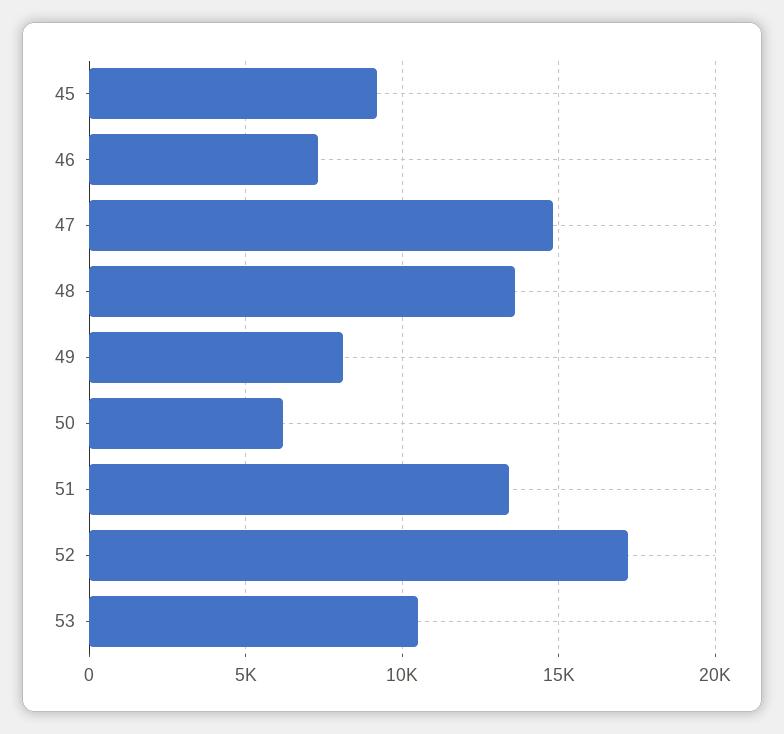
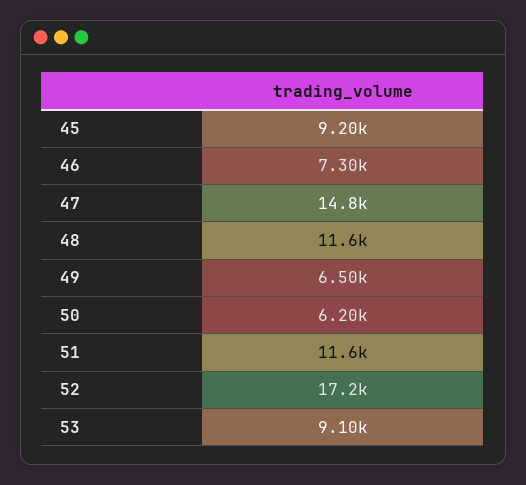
  {
    "45": 9200,
    "46": 7300,
    "47": 14800,
-   "48": 13500,
+   "48": 11600,
-   "49": 8000,
+   "49": 6500,
    "50": 6200,
-   "51": 13500,
+   "51": 11600,
    "52": 17200,
-   "53": 10500
+   "53": 9100
  }

